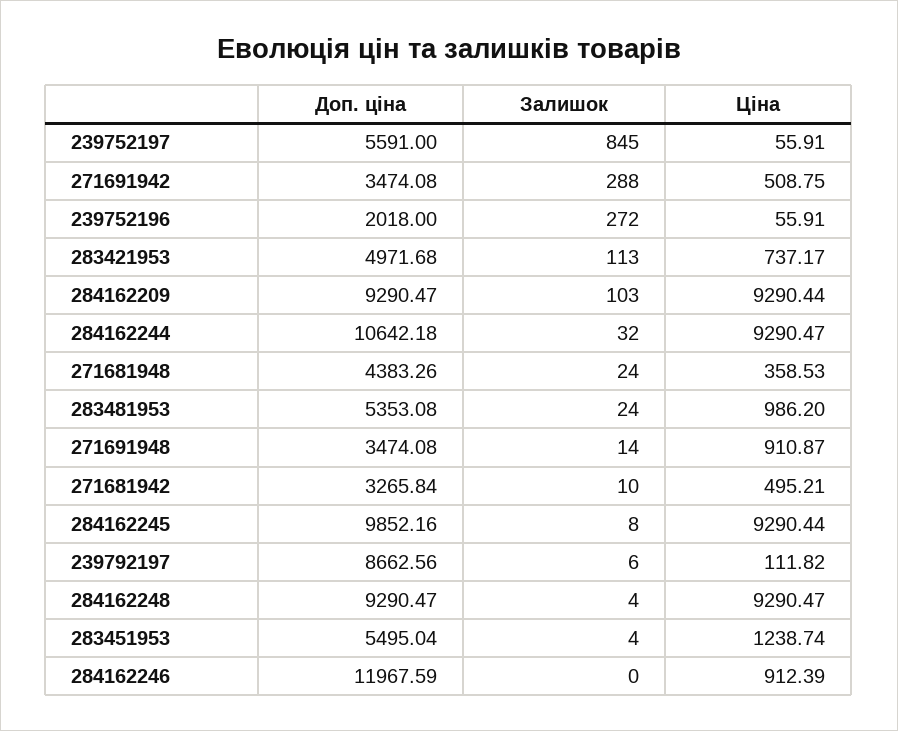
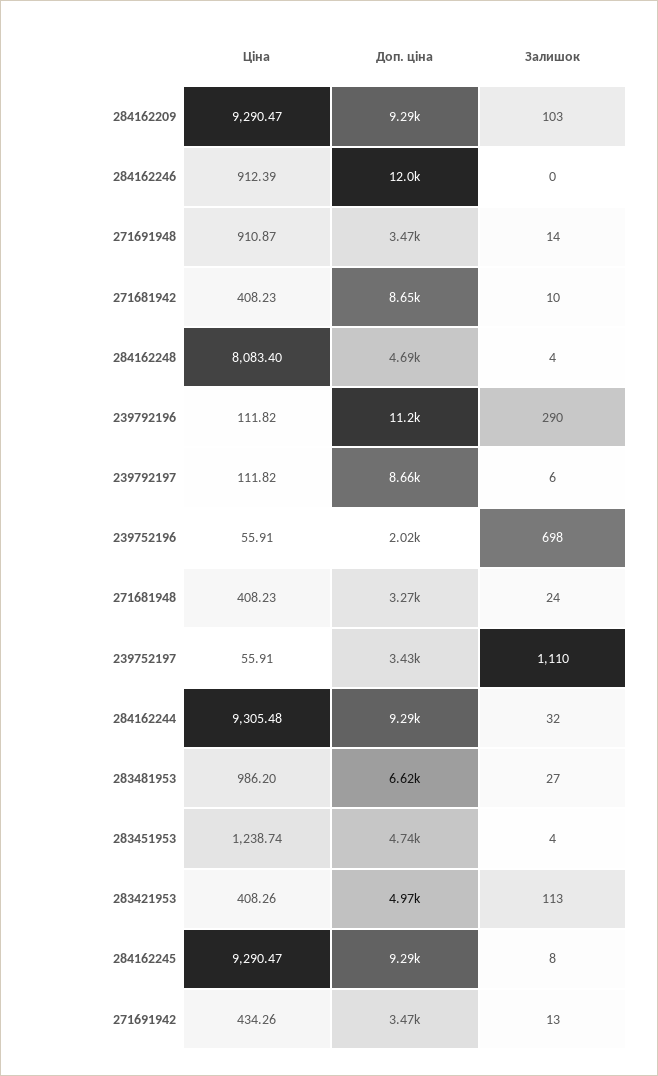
  {
    "Доп. ціна": {
-     "239752197": 5591,
+     "239752197": 3430,
      "271691942": 3474.08,
      "239752196": 2018,
      "283421953": 4971.68,
      "284162209": 9290.47,
-     "284162244": 10642.18,
+     "284162244": 9290,
-     "271681948": 4383.26,
+     "271681948": 3270,
-     "283481953": 5353.08,
+     "283481953": 6620,
      "271691948": 3474.08,
-     "271681942": 3265.84,
+     "271681942": 8650,
-     "284162245": 9852.16,
+     "284162245": 9290,
      "239792197": 8662.56,
-     "284162248": 9290.47,
+     "284162248": 4690,
-     "283451953": 5495.04,
+     "283451953": 4740,
-     "284162246": 11967.59
+     "284162246": 11967.59,
+     "239792196": 11200
    },
    "Залишок": {
-     "239752197": 845,
+     "239752197": 1110,
-     "271691942": 288,
+     "271691942": 13,
-     "239752196": 272,
+     "239752196": 698,
      "283421953": 113,
      "284162209": 103,
      "284162244": 32,
      "271681948": 24,
-     "283481953": 24,
+     "283481953": 27,
      "271691948": 14,
      "271681942": 10,
      "284162245": 8,
      "239792197": 6,
      "284162248": 4,
      "283451953": 4,
-     "284162246": 0
+     "284162246": 0,
+     "239792196": 290
    },
    "Ціна": {
      "239752197": 55.91,
-     "271691942": 508.75,
+     "271691942": 434.26,
      "239752196": 55.91,
-     "283421953": 737.17,
+     "283421953": 408.26,
-     "284162209": 9290.44,
+     "284162209": 9290.47,
-     "284162244": 9290.47,
+     "284162244": 9305.48,
-     "271681948": 358.53,
+     "271681948": 408.23,
      "283481953": 986.2,
      "271691948": 910.87,
-     "271681942": 495.21,
+     "271681942": 408.23,
-     "284162245": 9290.44,
+     "284162245": 9290.47,
      "239792197": 111.82,
-     "284162248": 9290.47,
+     "284162248": 8083.4,
      "283451953": 1238.74,
-     "284162246": 912.39
+     "284162246": 912.39,
+     "239792196": 111.82
    }
  }

